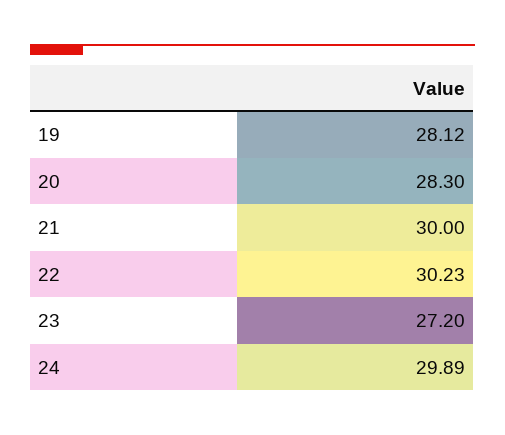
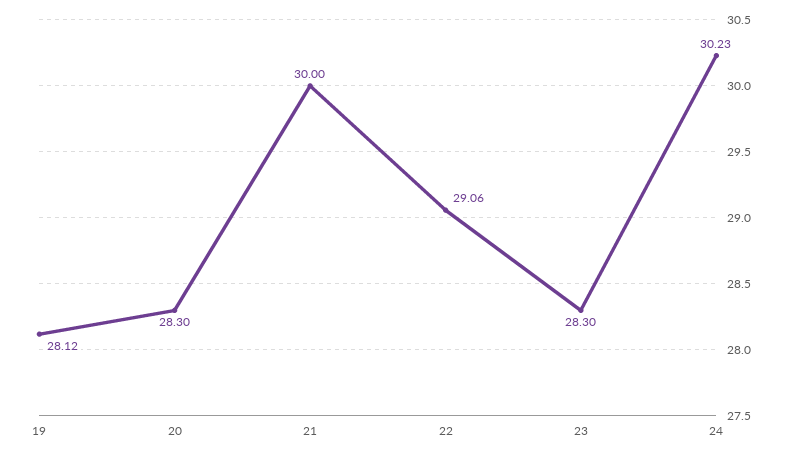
  {
    "19": 28.12,
    "20": 28.3,
    "21": 30,
-   "22": 30.23,
+   "22": 29.06,
-   "23": 27.2,
+   "23": 28.3,
-   "24": 29.89
+   "24": 30.23
  }

